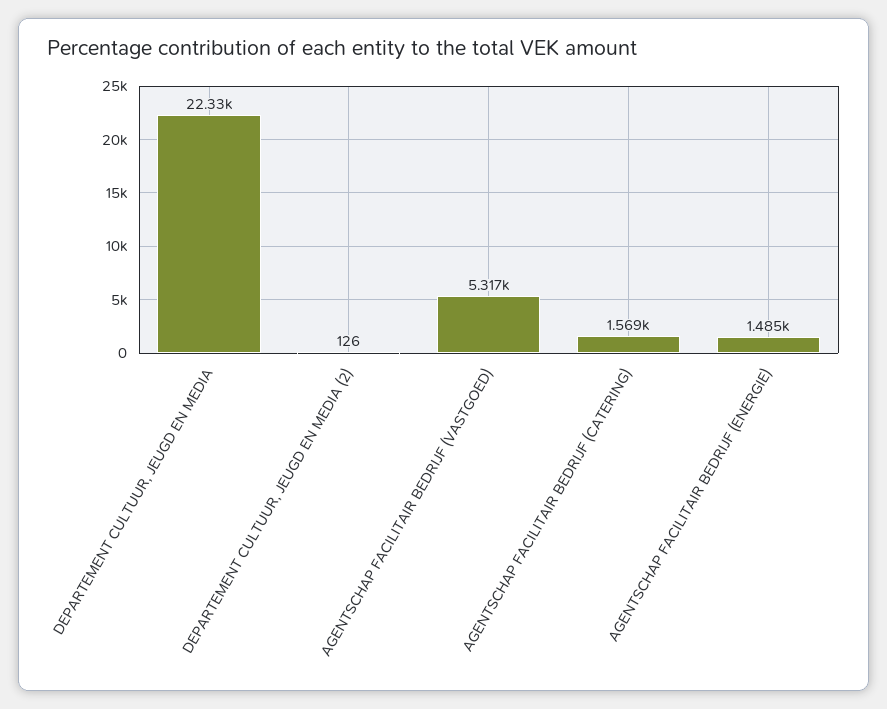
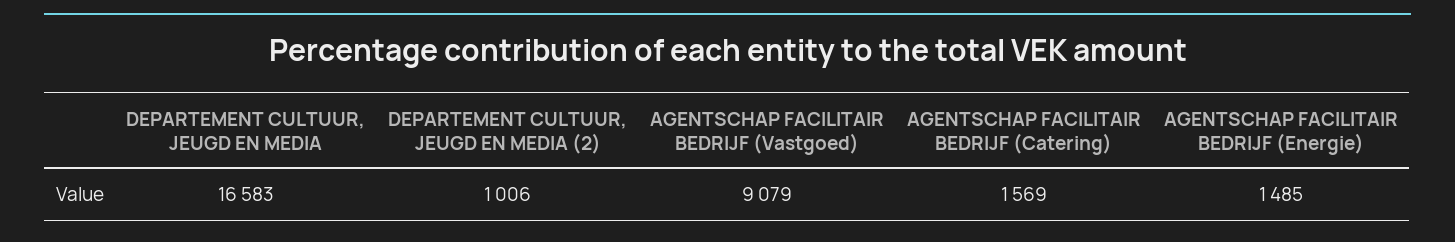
  {
-   "DEPARTEMENT CULTUUR, JEUGD EN MEDIA": 22330,
+   "DEPARTEMENT CULTUUR, JEUGD EN MEDIA": 16583,
-   "DEPARTEMENT CULTUUR, JEUGD EN MEDIA (2)": 126,
+   "DEPARTEMENT CULTUUR, JEUGD EN MEDIA (2)": 1006,
-   "AGENTSCHAP FACILITAIR BEDRIJF (VASTGOED)": 5317,
+   "AGENTSCHAP FACILITAIR BEDRIJF (VASTGOED)": 9079,
    "AGENTSCHAP FACILITAIR BEDRIJF (CATERING)": 1569,
    "AGENTSCHAP FACILITAIR BEDRIJF (ENERGIE)": 1485
  }

